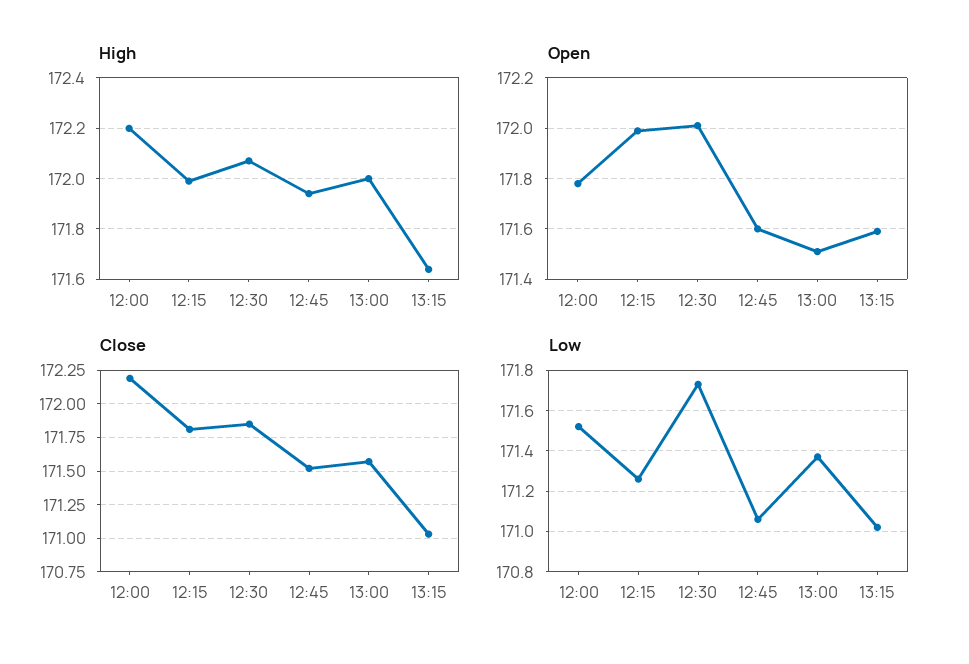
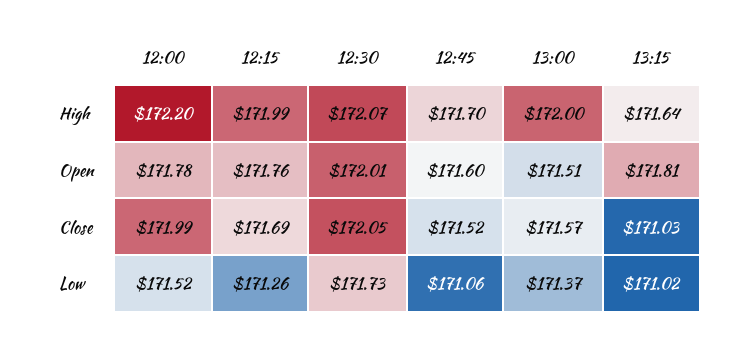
  {
    "High": {
      "12:00": 172.2,
      "12:15": 171.99,
      "12:30": 172.07,
-     "12:45": 171.95,
+     "12:45": 171.7,
      "13:00": 172,
      "13:15": 171.64
    },
    "Open": {
      "12:00": 171.78,
-     "12:15": 172,
+     "12:15": 171.76,
      "12:30": 172.01,
      "12:45": 171.6,
      "13:00": 171.51,
-     "13:15": 171.6
+     "13:15": 171.81
    },
    "Close": {
-     "12:00": 172.2,
+     "12:00": 171.99,
-     "12:15": 171.8,
+     "12:15": 171.69,
-     "12:30": 171.85,
+     "12:30": 172.05,
      "12:45": 171.52,
      "13:00": 171.57,
      "13:15": 171.03
    },
    "Low": {
      "12:00": 171.52,
      "12:15": 171.26,
      "12:30": 171.73,
      "12:45": 171.06,
      "13:00": 171.37,
      "13:15": 171.02
    }
  }

